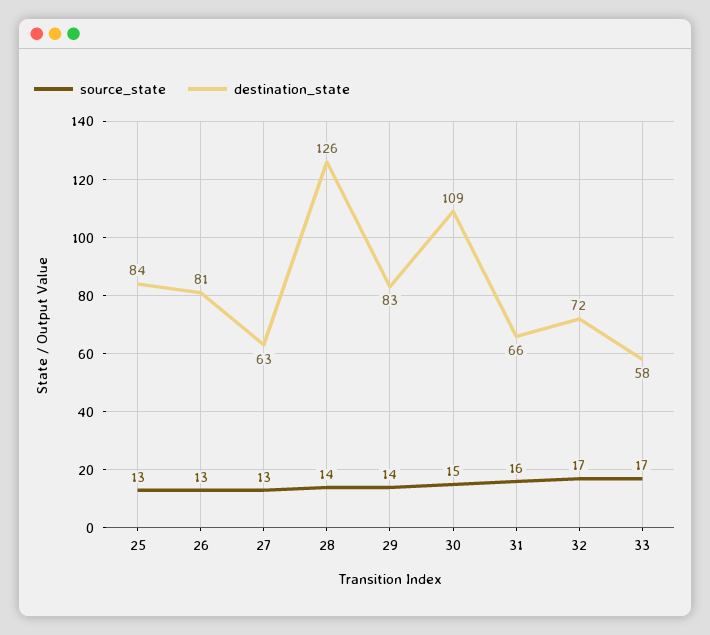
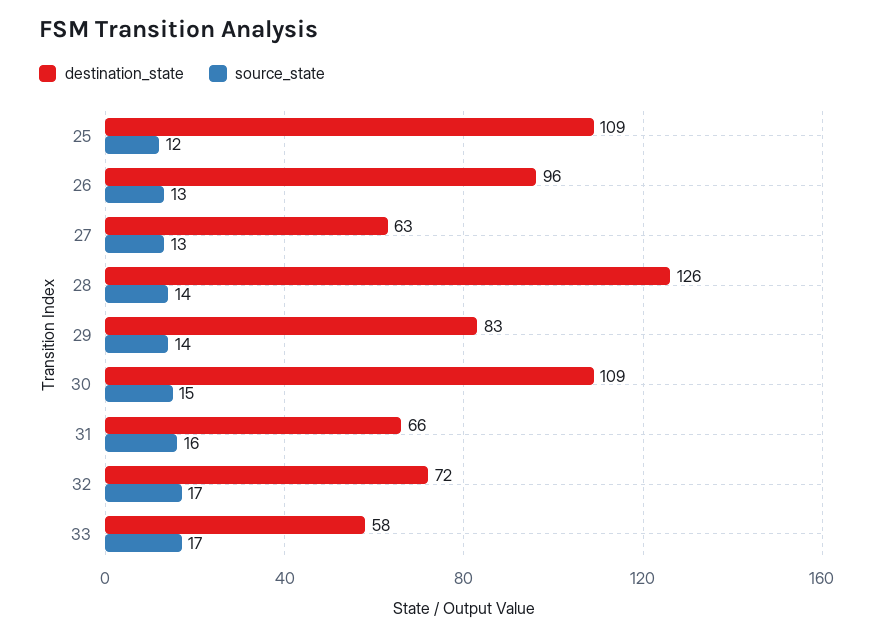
  {
    "source_state": {
-     "25": 13,
+     "25": 12,
      "26": 13,
      "27": 13,
      "28": 14,
      "29": 14,
      "30": 15,
      "31": 16,
      "32": 17,
      "33": 17
    },
    "destination_state": {
-     "25": 84,
+     "25": 109,
-     "26": 81,
+     "26": 96,
      "27": 63,
      "28": 126,
      "29": 83,
      "30": 109,
      "31": 66,
      "32": 72,
      "33": 58
    }
  }

